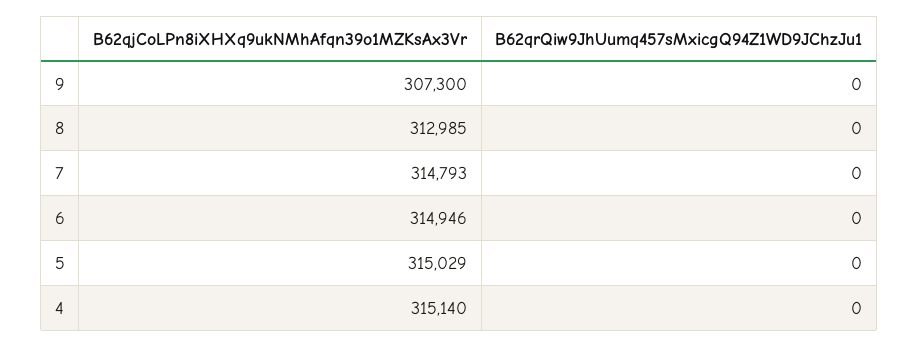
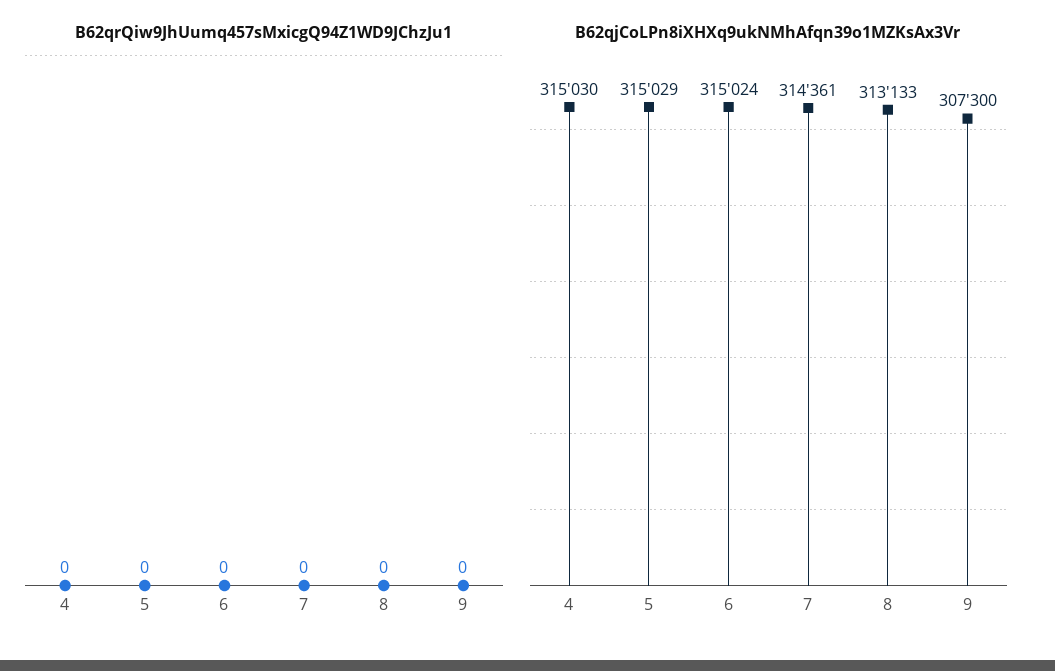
  {
    "B62qjCoLPn8iXHXq9ukNMhAfqn39o1MZKsAx3Vr": {
      "9": 307300,
-     "8": 312985,
+     "8": 313133,
-     "7": 314793,
+     "7": 314361,
-     "6": 314946,
+     "6": 315024,
      "5": 315029,
-     "4": 315140
+     "4": 315030
    },
    "B62qrQiw9JhUumq457sMxicgQ94Z1WD9JChzJu1": {
      "9": 0,
      "8": 0,
      "7": 0,
      "6": 0,
      "5": 0,
      "4": 0
    }
  }

